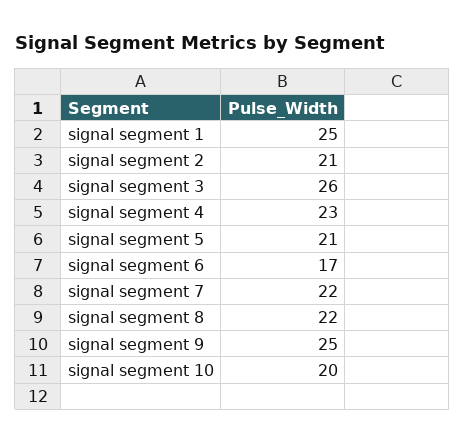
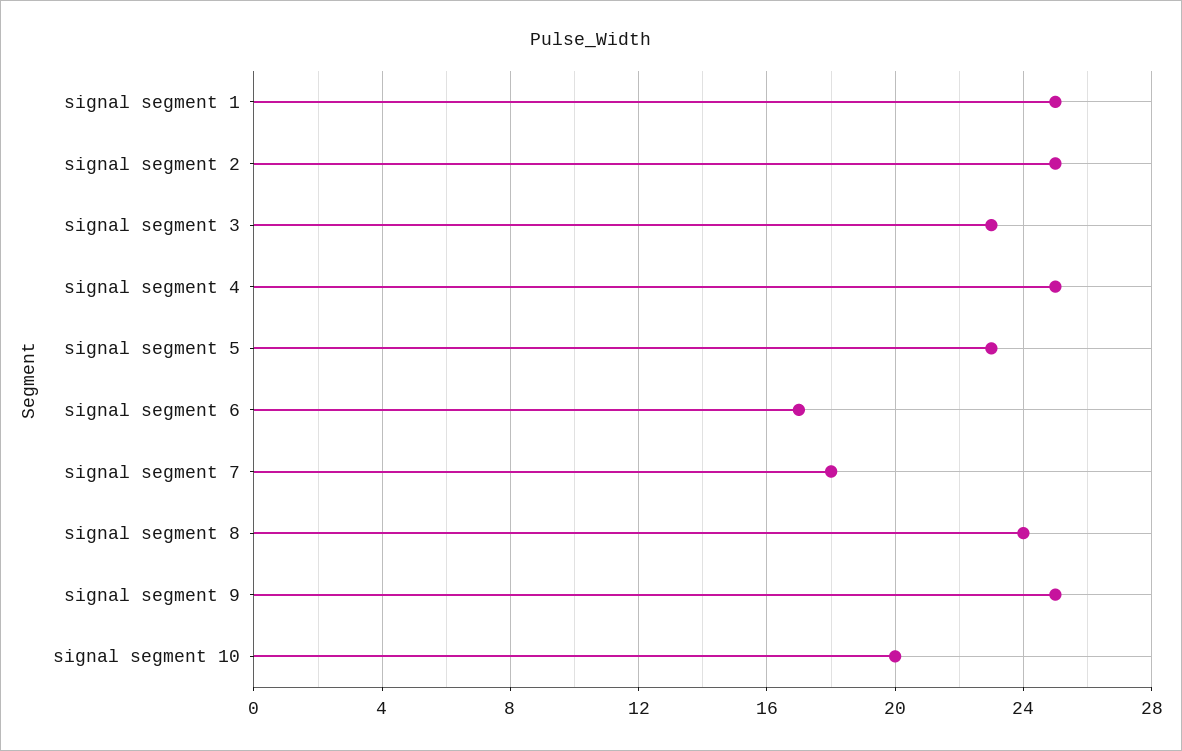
  {
    "signal segment 1": 25,
-   "signal segment 2": 21,
+   "signal segment 2": 25,
-   "signal segment 3": 26,
+   "signal segment 3": 23,
-   "signal segment 4": 23,
+   "signal segment 4": 25,
-   "signal segment 5": 21,
+   "signal segment 5": 23,
    "signal segment 6": 17,
-   "signal segment 7": 22,
+   "signal segment 7": 18,
-   "signal segment 8": 22,
+   "signal segment 8": 24,
    "signal segment 9": 25,
    "signal segment 10": 20
  }

